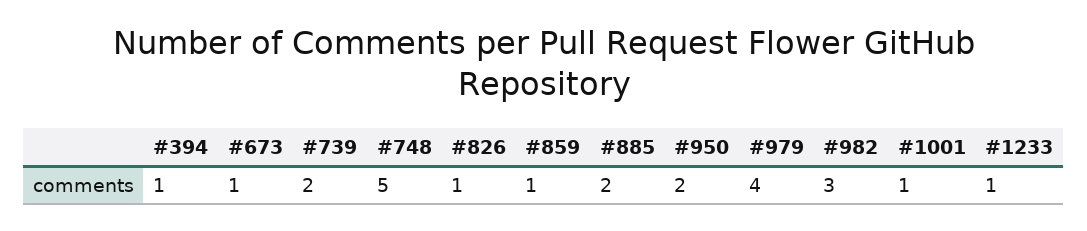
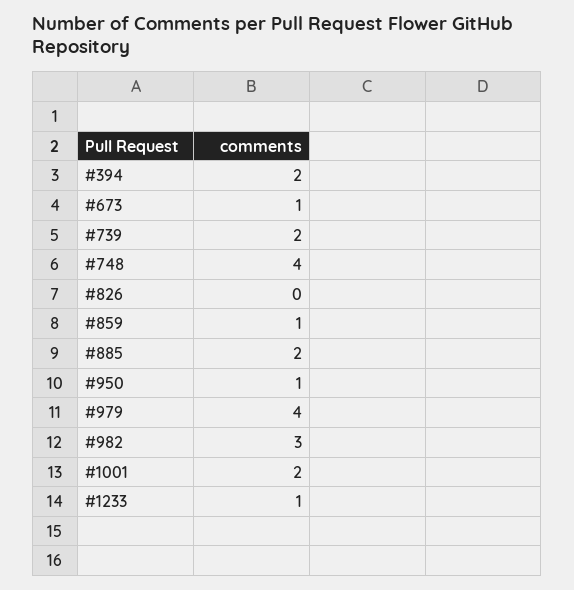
  {
-   "#394": 1,
+   "#394": 2,
    "#673": 1,
    "#739": 2,
-   "#748": 5,
+   "#748": 4,
-   "#826": 1,
+   "#826": 0,
    "#859": 1,
    "#885": 2,
-   "#950": 2,
+   "#950": 1,
    "#979": 4,
    "#982": 3,
-   "#1001": 1,
+   "#1001": 2,
    "#1233": 1
  }

